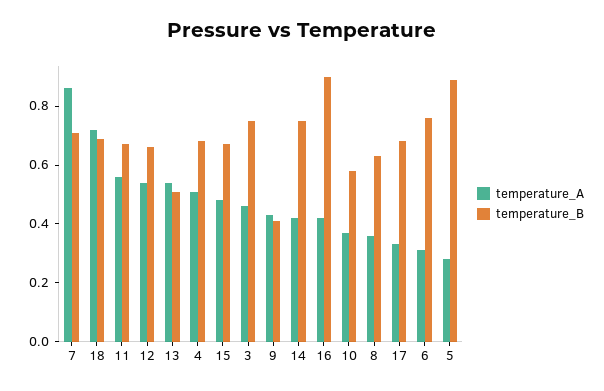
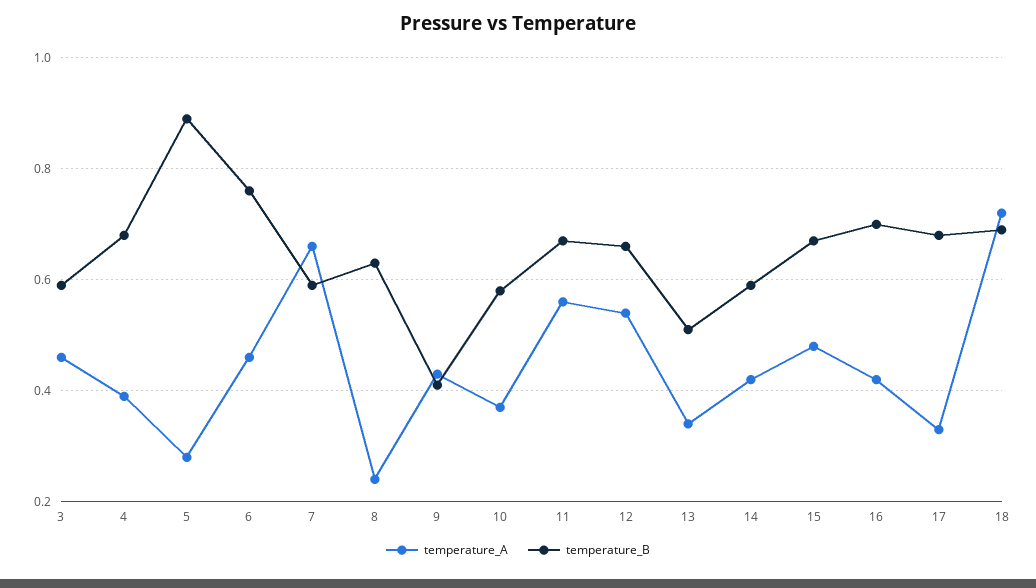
  {
    "temperature_A": {
-     "7": 0.85,
+     "7": 0.65,
      "18": 0.7,
      "11": 0.55,
      "12": 0.55,
-     "13": 0.55,
+     "13": 0.35,
-     "4": 0.5,
+     "4": 0.4,
      "15": 0.5,
      "3": 0.45,
      "9": 0.45,
      "14": 0.4,
      "16": 0.4,
      "10": 0.35,
-     "8": 0.35,
+     "8": 0.25,
      "17": 0.35,
-     "6": 0.3,
+     "6": 0.45,
      "5": 0.3
    },
    "temperature_B": {
-     "7": 0.7,
+     "7": 0.6,
      "18": 0.7,
      "11": 0.65,
      "12": 0.65,
      "13": 0.5,
      "4": 0.7,
      "15": 0.65,
-     "3": 0.75,
+     "3": 0.6,
      "9": 0.4,
-     "14": 0.75,
+     "14": 0.6,
-     "16": 0.9,
+     "16": 0.7,
      "10": 0.6,
      "8": 0.65,
      "17": 0.7,
      "6": 0.75,
      "5": 0.9
    }
  }

